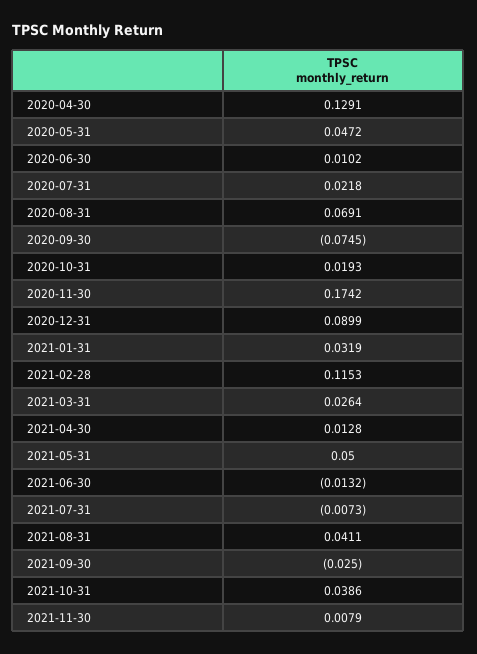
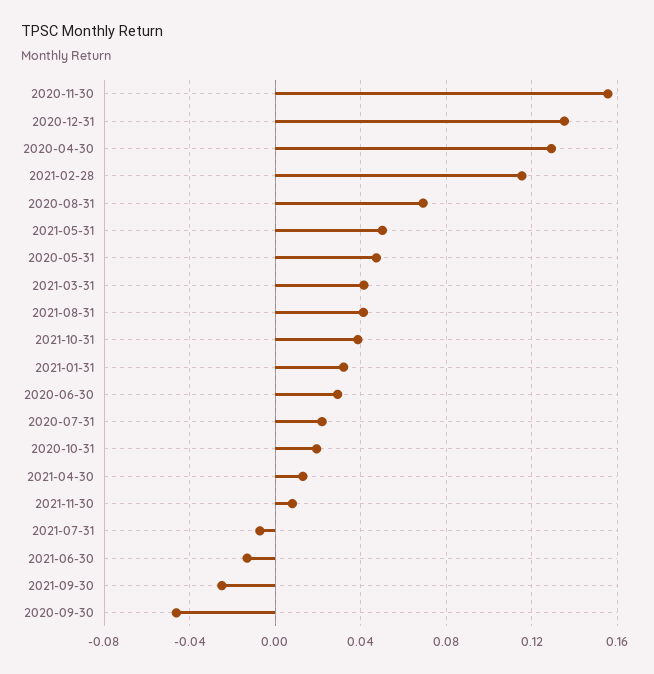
  {
    "2020-04-30": 0.1291,
    "2020-05-31": 0.0472,
-   "2020-06-30": 0.0102,
+   "2020-06-30": 0.03,
    "2020-07-31": 0.0218,
    "2020-08-31": 0.0691,
-   "2020-09-30": -0.0745,
+   "2020-09-30": -0.045,
    "2020-10-31": 0.0193,
-   "2020-11-30": 0.1742,
+   "2020-11-30": 0.155,
-   "2020-12-31": 0.0899,
+   "2020-12-31": 0.135,
    "2021-01-31": 0.0319,
    "2021-02-28": 0.1153,
-   "2021-03-31": 0.0264,
+   "2021-03-31": 0.04,
    "2021-04-30": 0.0128,
    "2021-05-31": 0.05,
    "2021-06-30": -0.0132,
    "2021-07-31": -0.0073,
    "2021-08-31": 0.0411,
    "2021-09-30": -0.025,
    "2021-10-31": 0.0386,
    "2021-11-30": 0.0079
  }

